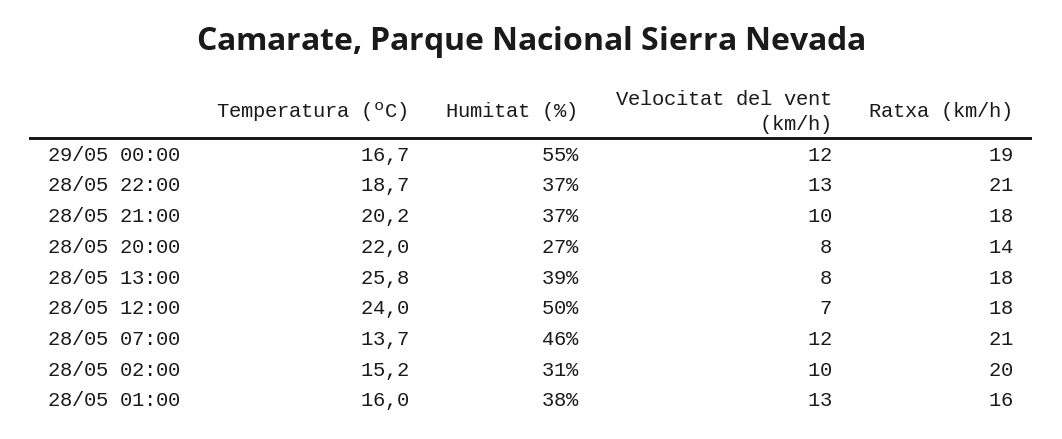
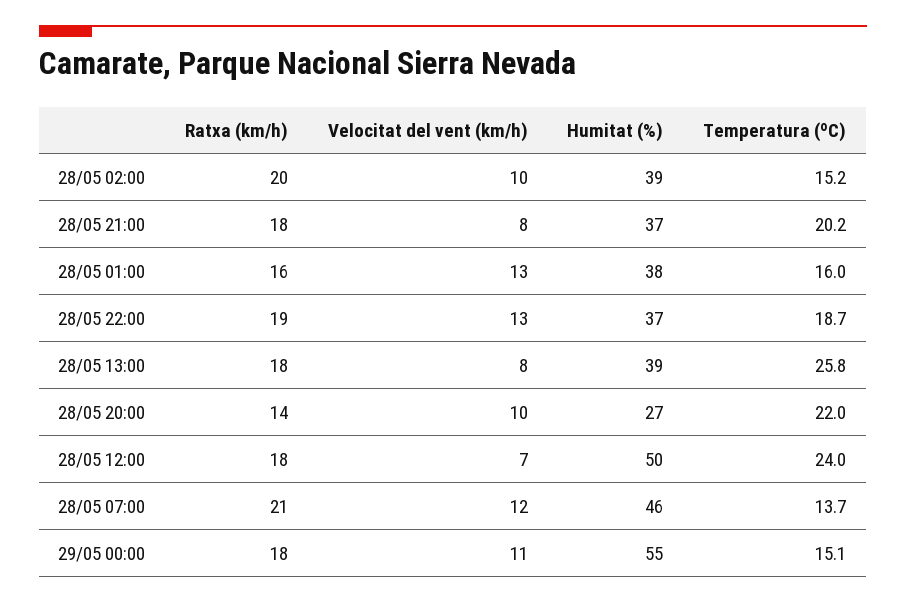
  {
    "Temperatura (ºC)": {
-     "29/05 00:00": 16.7,
+     "29/05 00:00": 15.1,
      "28/05 22:00": 18.7,
      "28/05 21:00": 20.2,
      "28/05 20:00": 22,
      "28/05 13:00": 25.8,
      "28/05 12:00": 24,
      "28/05 07:00": 13.7,
      "28/05 02:00": 15.2,
      "28/05 01:00": 16
    },
    "Humitat (%)": {
      "29/05 00:00": 55,
      "28/05 22:00": 37,
      "28/05 21:00": 37,
      "28/05 20:00": 27,
      "28/05 13:00": 39,
      "28/05 12:00": 50,
      "28/05 07:00": 46,
-     "28/05 02:00": 31,
+     "28/05 02:00": 39,
      "28/05 01:00": 38
    },
    "Velocitat del vent (km/h)": {
-     "29/05 00:00": 12,
+     "29/05 00:00": 11,
      "28/05 22:00": 13,
-     "28/05 21:00": 10,
+     "28/05 21:00": 8,
-     "28/05 20:00": 8,
+     "28/05 20:00": 10,
      "28/05 13:00": 8,
      "28/05 12:00": 7,
      "28/05 07:00": 12,
      "28/05 02:00": 10,
      "28/05 01:00": 13
    },
    "Ratxa (km/h)": {
-     "29/05 00:00": 19,
+     "29/05 00:00": 18,
-     "28/05 22:00": 21,
+     "28/05 22:00": 19,
      "28/05 21:00": 18,
      "28/05 20:00": 14,
      "28/05 13:00": 18,
      "28/05 12:00": 18,
      "28/05 07:00": 21,
      "28/05 02:00": 20,
      "28/05 01:00": 16
    }
  }

